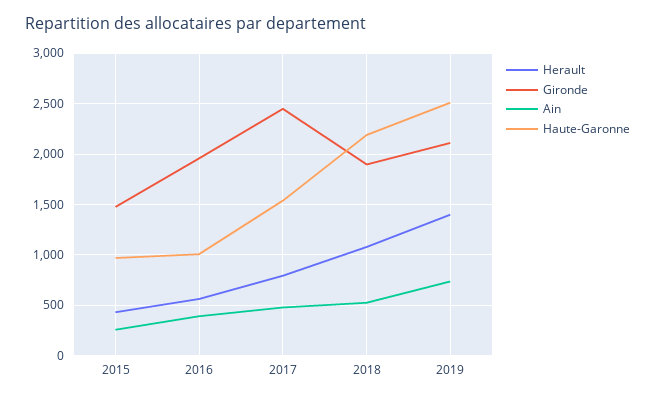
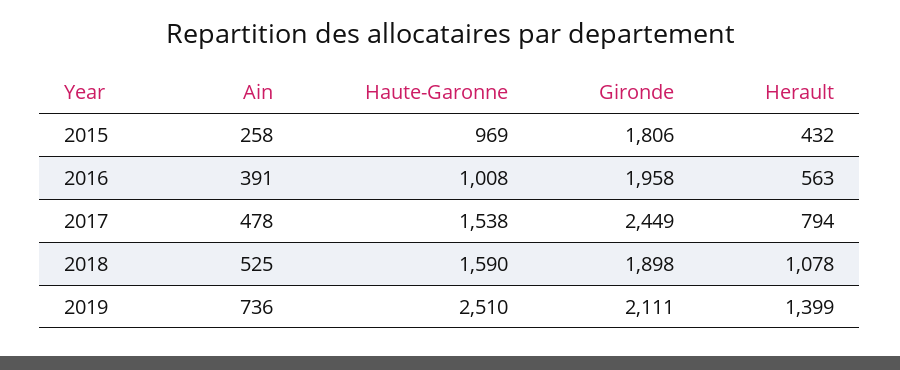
  {
    "Herault": {
      "2015": 432,
      "2016": 563,
      "2017": 794,
      "2018": 1078,
      "2019": 1399
    },
    "Gironde": {
-     "2015": 1500,
+     "2015": 1806,
      "2016": 1958,
      "2017": 2449,
      "2018": 1898,
      "2019": 2111
    },
    "Ain": {
      "2015": 258,
      "2016": 391,
      "2017": 478,
      "2018": 525,
      "2019": 736
    },
    "Haute-Garonne": {
      "2015": 969,
      "2016": 1008,
      "2017": 1538,
-     "2018": 2200,
+     "2018": 1590,
      "2019": 2510
    }
  }

